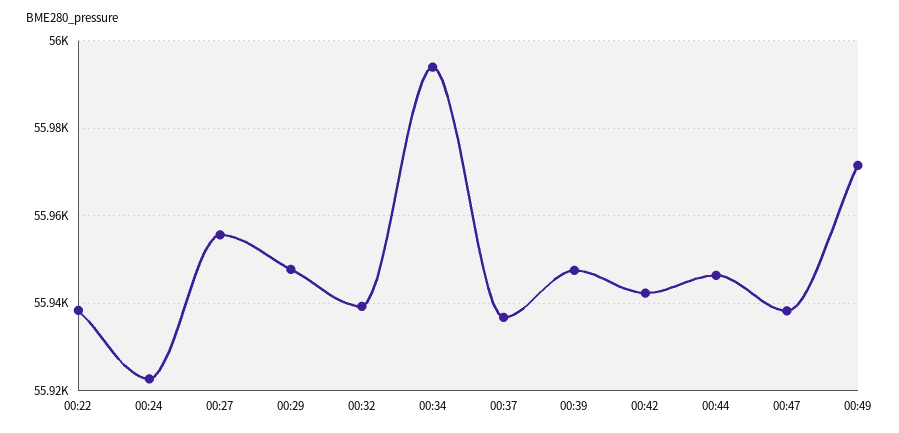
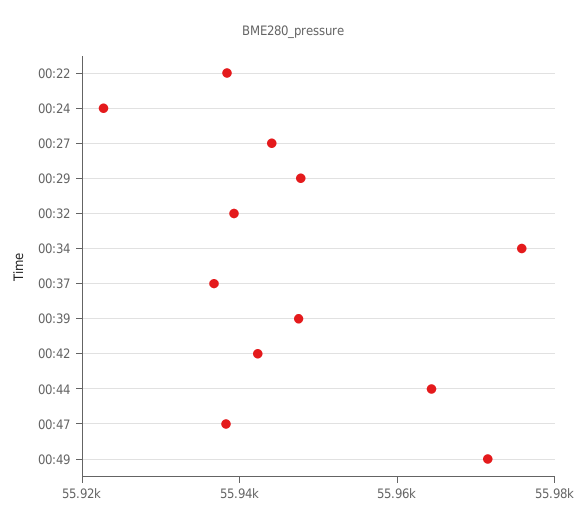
  {
    "00:22": 55938,
    "00:24": 55922,
-   "00:27": 55956,
+   "00:27": 55945,
    "00:29": 55948,
    "00:32": 55940,
-   "00:34": 55994,
+   "00:34": 55975,
    "00:37": 55936,
    "00:39": 55948,
    "00:42": 55942,
-   "00:44": 55946,
+   "00:44": 55965,
    "00:47": 55938,
    "00:49": 55972
  }

